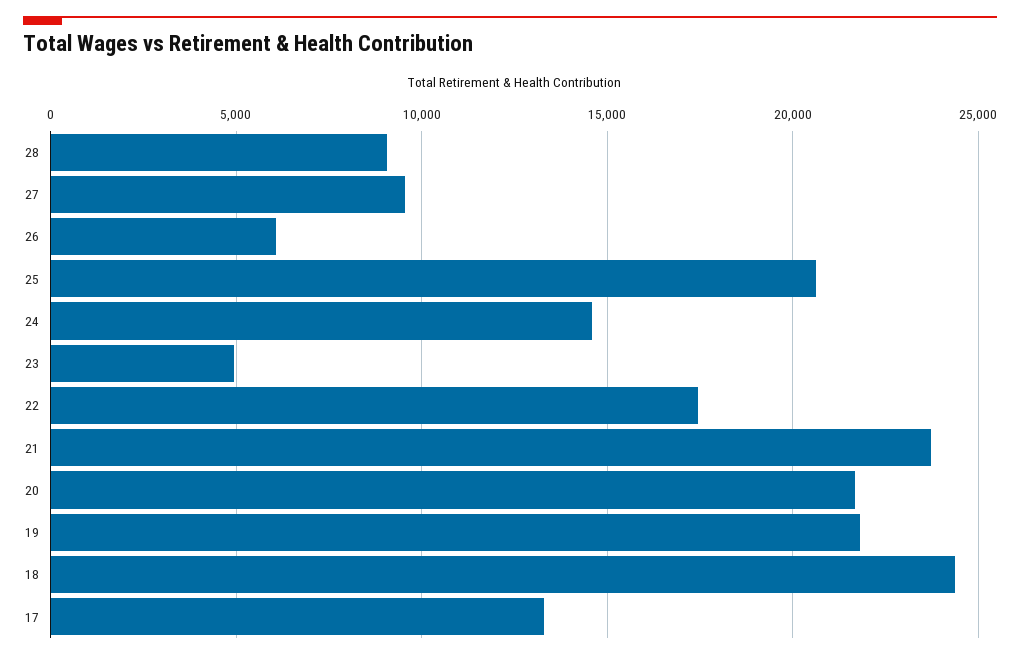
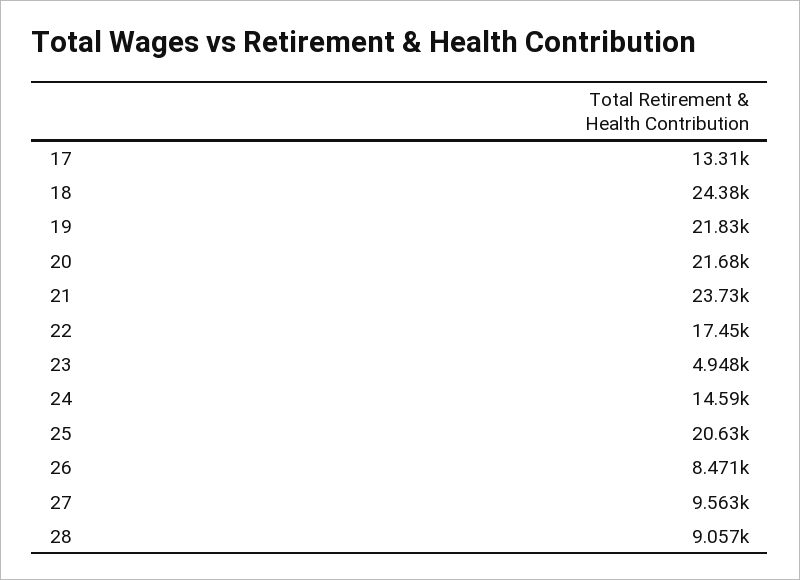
  {
    "28": 9057,
    "27": 9563,
-   "26": 6000,
+   "26": 8471,
    "25": 20630,
    "24": 14590,
    "23": 4948,
    "22": 17450,
    "21": 23730,
    "20": 21680,
    "19": 21830,
    "18": 24380,
    "17": 13310
  }

